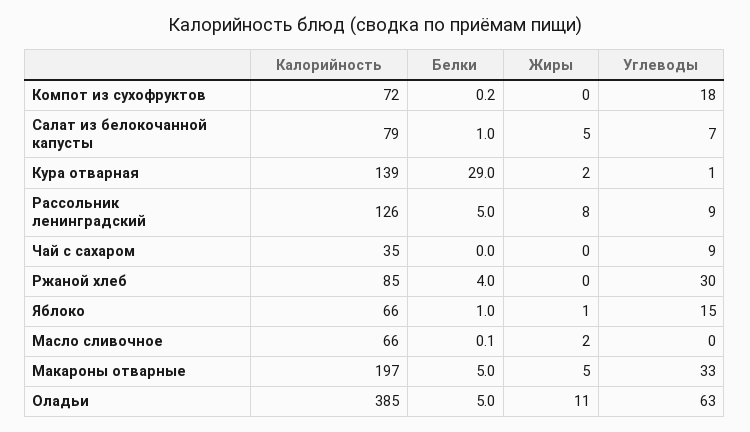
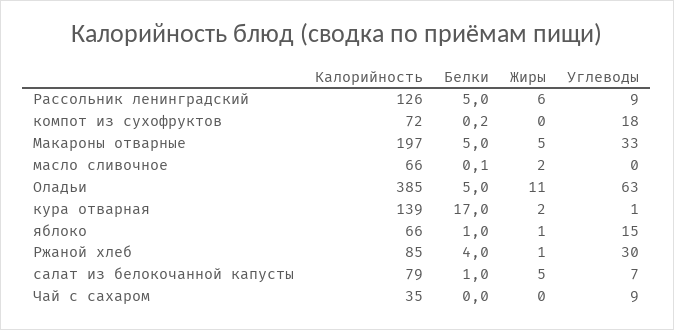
  {
    "Калорийность": {
      "Компот из сухофруктов": 72,
      "Салат из белокочанной капусты": 79,
      "Кура отварная": 139,
      "Рассольник ленинградский": 126,
      "Чай с сахаром": 35,
      "Ржаной хлеб": 85,
      "Яблоко": 66,
      "Масло сливочное": 66,
      "Макароны отварные": 197,
      "Оладьи": 385
    },
    "Белки": {
      "Компот из сухофруктов": 0.2,
      "Салат из белокочанной капусты": 1,
-     "Кура отварная": 29,
+     "Кура отварная": 17,
      "Рассольник ленинградский": 5,
      "Чай с сахаром": 0,
      "Ржаной хлеб": 4,
      "Яблоко": 1,
      "Масло сливочное": 0.1,
      "Макароны отварные": 5,
      "Оладьи": 5
    },
    "Жиры": {
      "Компот из сухофруктов": 0,
      "Салат из белокочанной капусты": 5,
      "Кура отварная": 2,
-     "Рассольник ленинградский": 8,
+     "Рассольник ленинградский": 6,
      "Чай с сахаром": 0,
-     "Ржаной хлеб": 0,
+     "Ржаной хлеб": 1,
      "Яблоко": 1,
      "Масло сливочное": 2,
      "Макароны отварные": 5,
      "Оладьи": 11
    },
    "Углеводы": {
      "Компот из сухофруктов": 18,
      "Салат из белокочанной капусты": 7,
      "Кура отварная": 1,
      "Рассольник ленинградский": 9,
      "Чай с сахаром": 9,
      "Ржаной хлеб": 30,
      "Яблоко": 15,
      "Масло сливочное": 0,
      "Макароны отварные": 33,
      "Оладьи": 63
    }
  }

